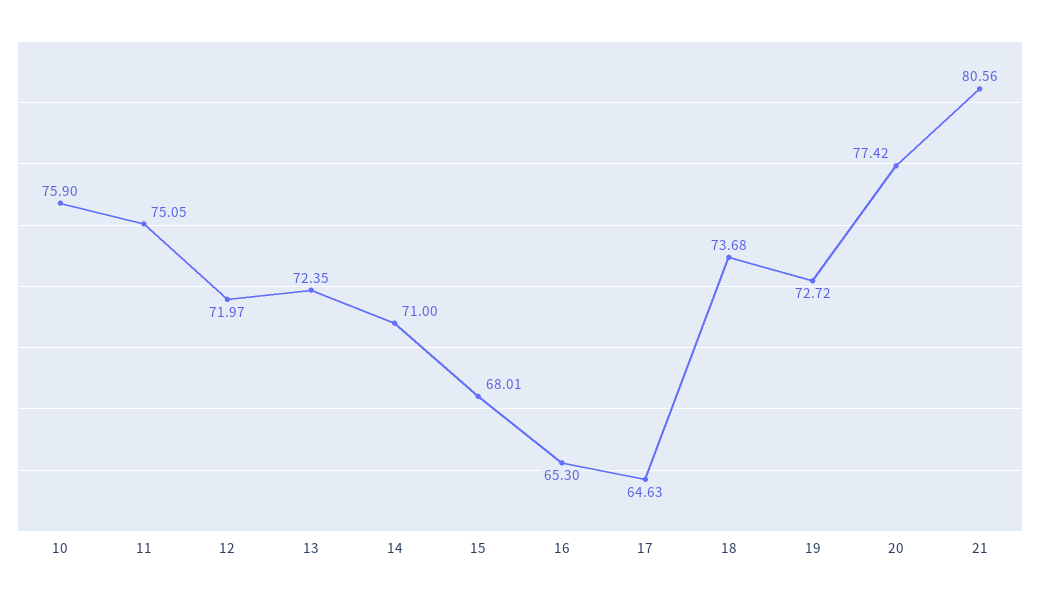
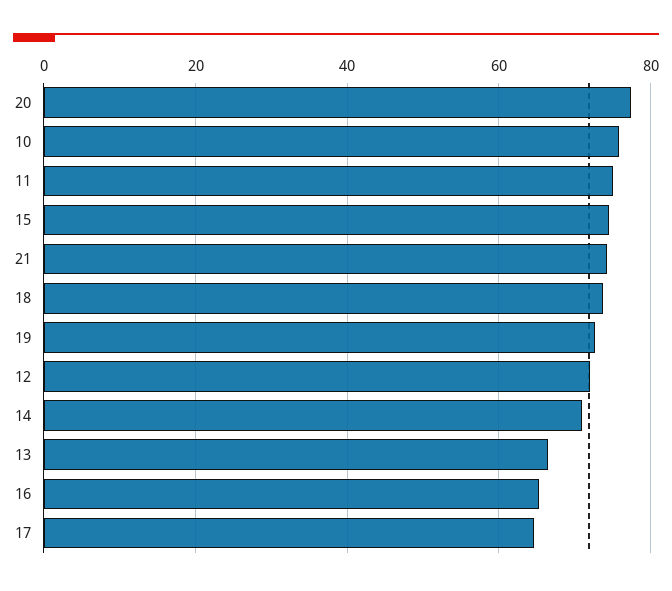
  {
    "10": 75.9,
    "11": 75.05,
    "12": 71.97,
-   "13": 72.35,
+   "13": 66,
    "14": 71,
-   "15": 68.01,
+   "15": 74,
    "16": 65.3,
    "17": 64.63,
    "18": 73.68,
    "19": 72.72,
    "20": 77.42,
-   "21": 80.56
+   "21": 74
  }

